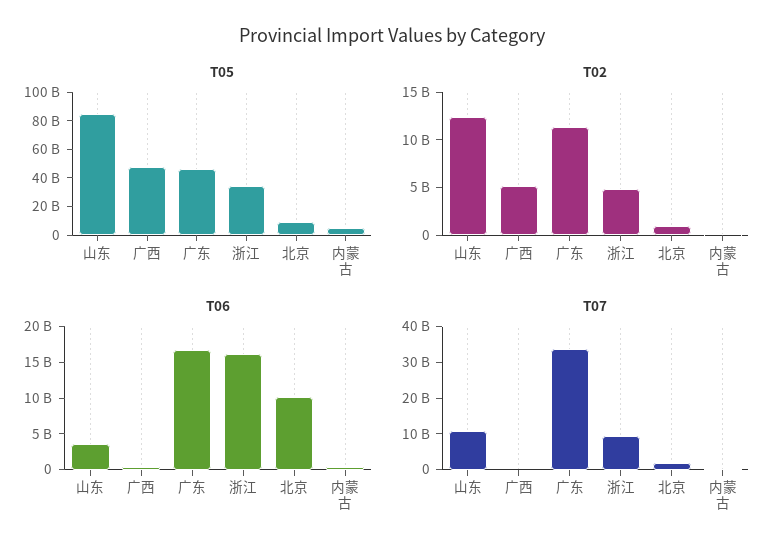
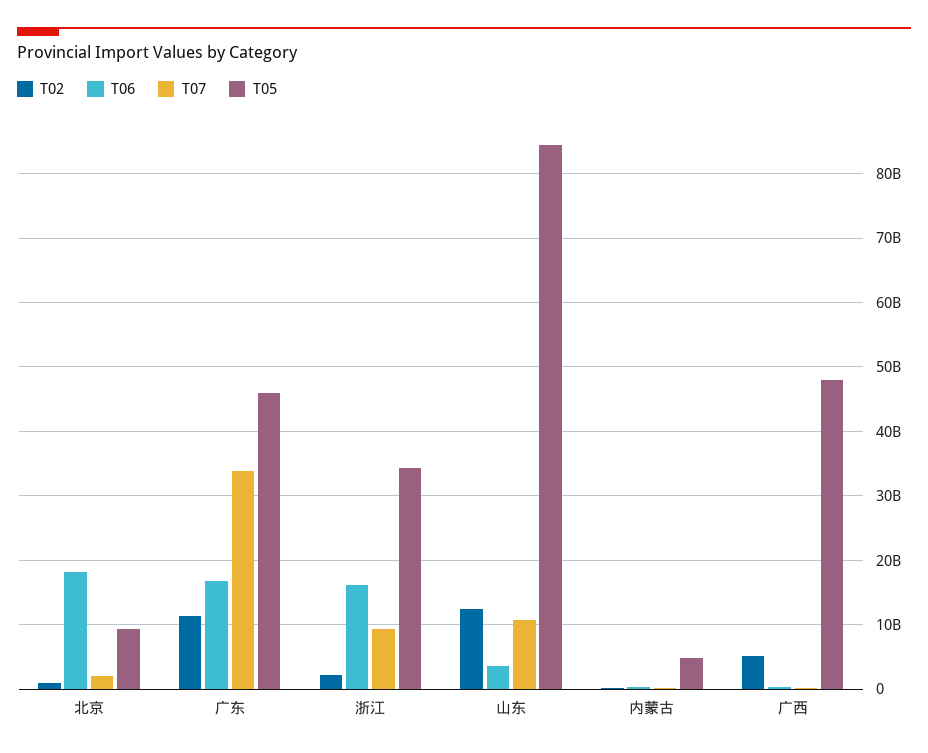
  {
    "T05": {
      "山东": 84000000000,
      "广西": 48000000000,
      "广东": 46000000000,
      "浙江": 34000000000,
      "北京": 9000000000,
      "内蒙古": 5000000000
    },
    "T02": {
      "山东": 12000000000,
      "广西": 5000000000,
      "广东": 11000000000,
-     "浙江": 5000000000,
+     "浙江": 2000000000,
      "北京": 1000000000,
      "内蒙古": 0
    },
    "T06": {
      "山东": 4000000000,
      "广西": 0,
      "广东": 17000000000,
      "浙江": 16000000000,
-     "北京": 10000000000,
+     "北京": 18000000000,
      "内蒙古": 0
    },
    "T07": {
      "山东": 11000000000,
      "广西": 0,
      "广东": 34000000000,
      "浙江": 9000000000,
      "北京": 2000000000,
      "内蒙古": 0
    }
  }

